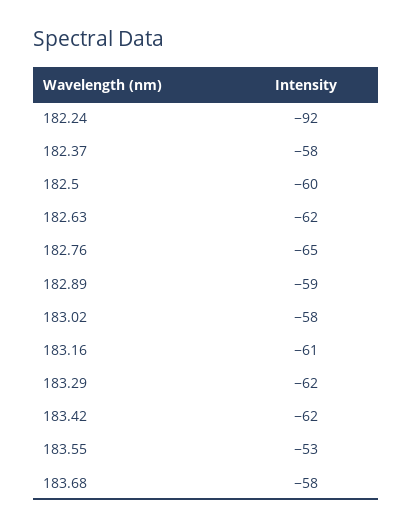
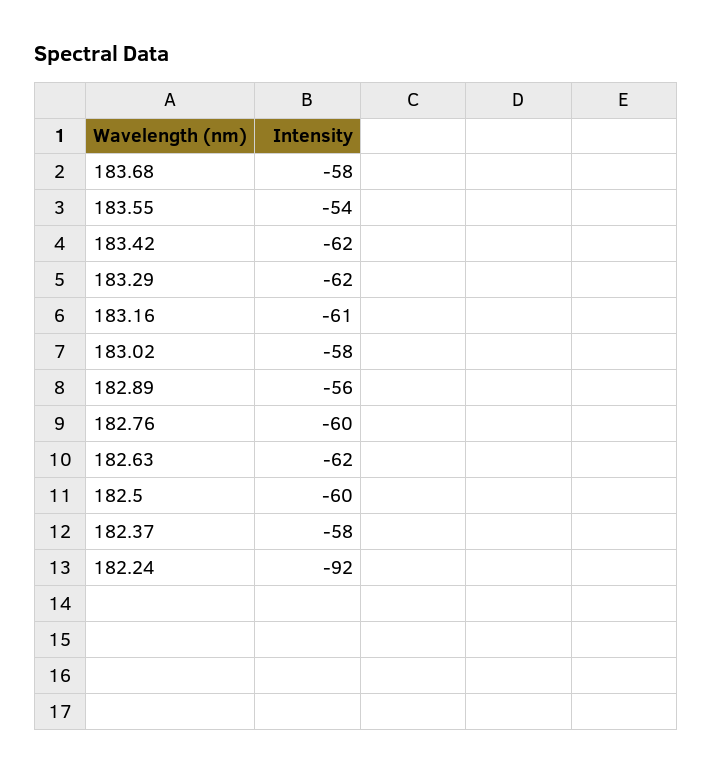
  {
    "182.24": -92,
    "182.37": -58,
    "182.5": -60,
    "182.63": -62,
-   "182.76": -65,
+   "182.76": -60,
-   "182.89": -59,
+   "182.89": -56,
    "183.02": -58,
    "183.16": -61,
    "183.29": -62,
    "183.42": -62,
-   "183.55": -53,
+   "183.55": -54,
    "183.68": -58
  }

